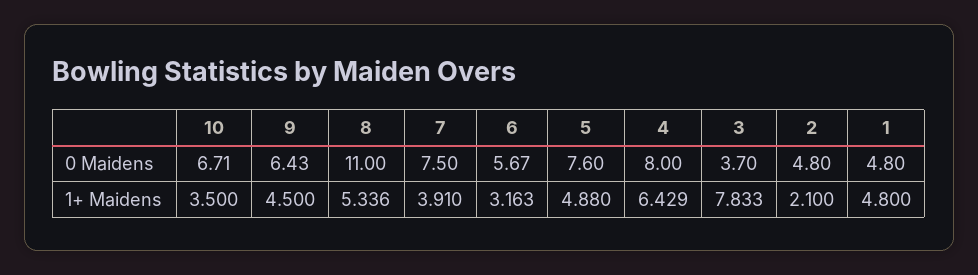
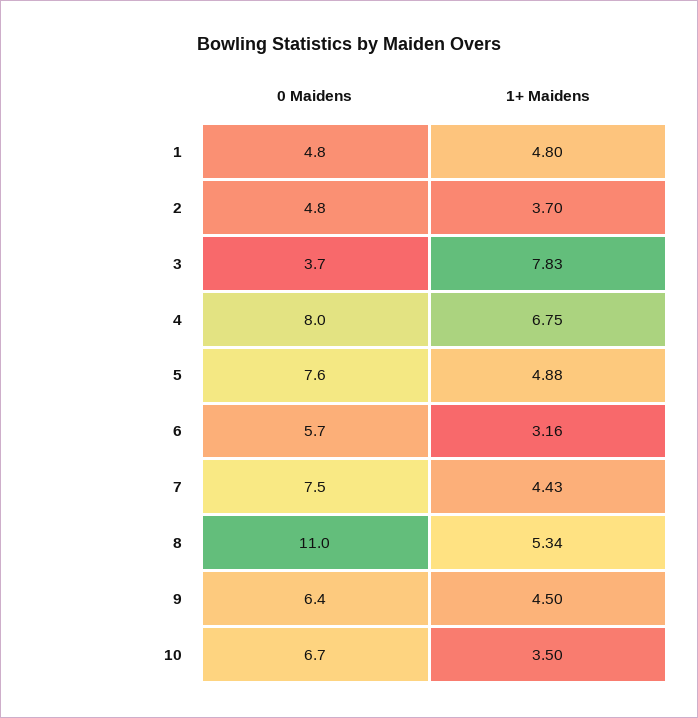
  {
    "10": {
      "0 Maidens": 6.71,
      "1+ Maidens": 3.5
    },
    "9": {
      "0 Maidens": 6.43,
      "1+ Maidens": 4.5
    },
    "8": {
      "0 Maidens": 11,
      "1+ Maidens": 5.336
    },
    "7": {
      "0 Maidens": 7.5,
-     "1+ Maidens": 3.91
+     "1+ Maidens": 4.43
    },
    "6": {
      "0 Maidens": 5.67,
      "1+ Maidens": 3.163
    },
    "5": {
      "0 Maidens": 7.6,
      "1+ Maidens": 4.88
    },
    "4": {
      "0 Maidens": 8,
-     "1+ Maidens": 6.429
+     "1+ Maidens": 6.75
    },
    "3": {
      "0 Maidens": 3.7,
      "1+ Maidens": 7.833
    },
    "2": {
      "0 Maidens": 4.8,
-     "1+ Maidens": 2.1
+     "1+ Maidens": 3.7
    },
    "1": {
      "0 Maidens": 4.8,
      "1+ Maidens": 4.8
    }
  }

